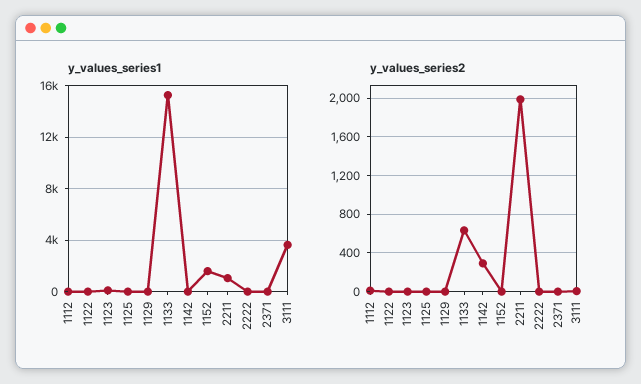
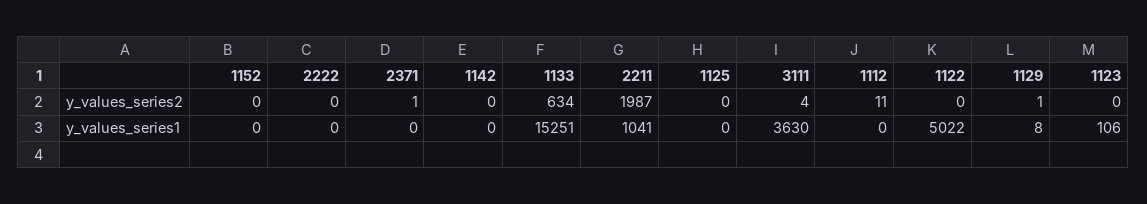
  {
    "y_values_series1": {
      "1112": 0,
-     "1122": 0,
+     "1122": 5022,
      "1123": 106,
      "1125": 0,
      "1129": 8,
      "1133": 15251,
      "1142": 0,
-     "1152": 1500,
+     "1152": 0,
      "2211": 1041,
      "2222": 0,
      "2371": 0,
      "3111": 3630
    },
    "y_values_series2": {
      "1112": 11,
      "1122": 0,
      "1123": 0,
      "1125": 0,
      "1129": 1,
      "1133": 634,
-     "1142": 300,
+     "1142": 0,
      "1152": 0,
      "2211": 1987,
      "2222": 0,
      "2371": 1,
      "3111": 4
    }
  }

